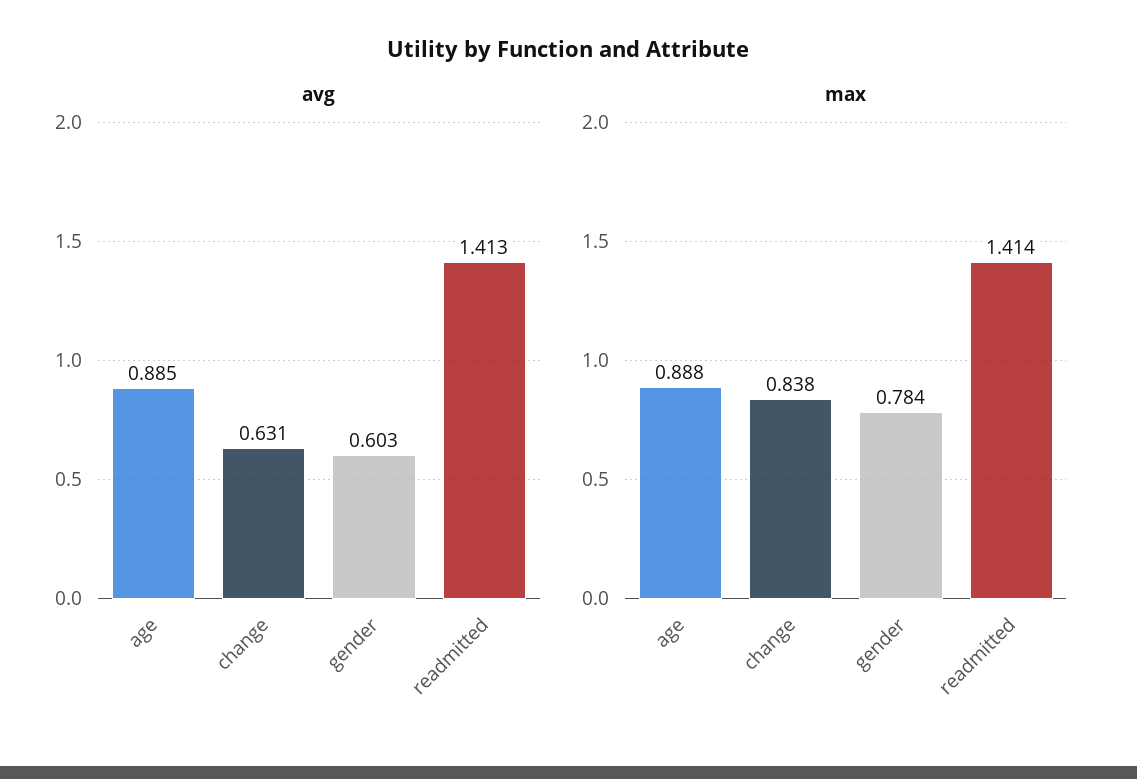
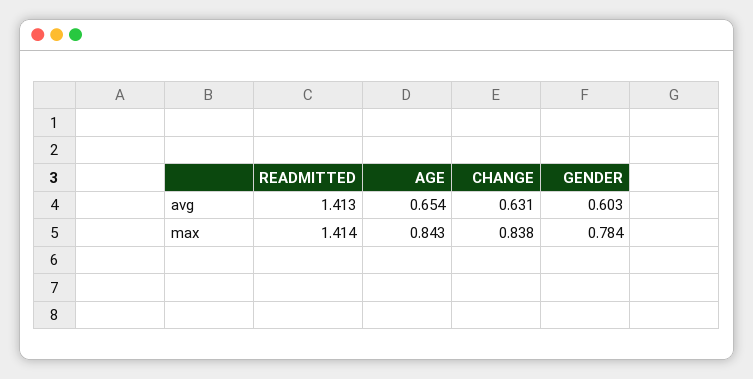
  {
    "avg": {
-     "age": 0.885,
+     "age": 0.654,
      "change": 0.631,
      "gender": 0.603,
      "readmitted": 1.413
    },
    "max": {
-     "age": 0.888,
+     "age": 0.843,
      "change": 0.838,
      "gender": 0.784,
      "readmitted": 1.414
    }
  }

